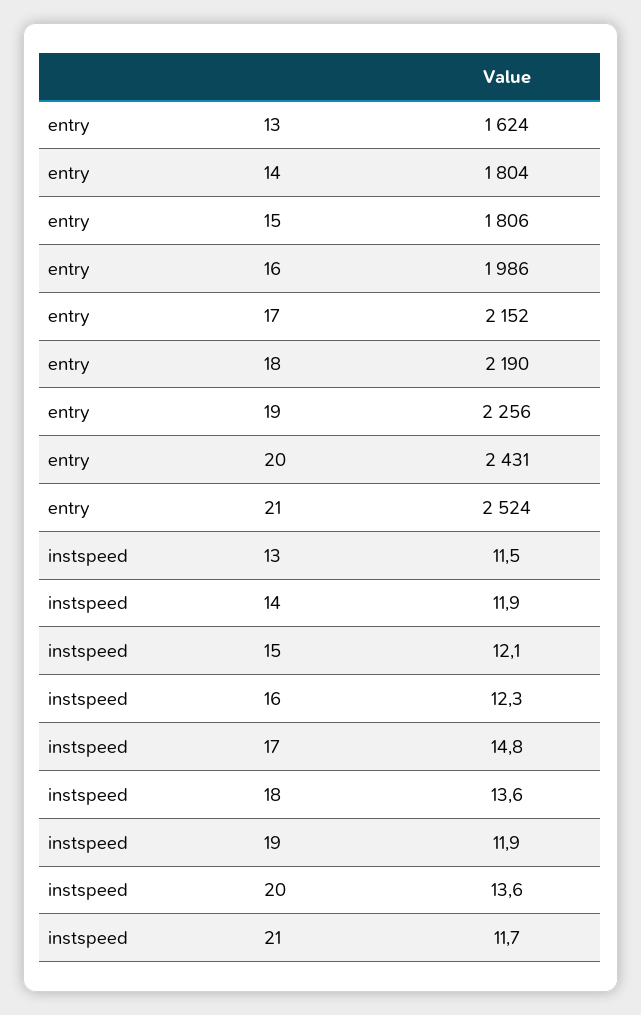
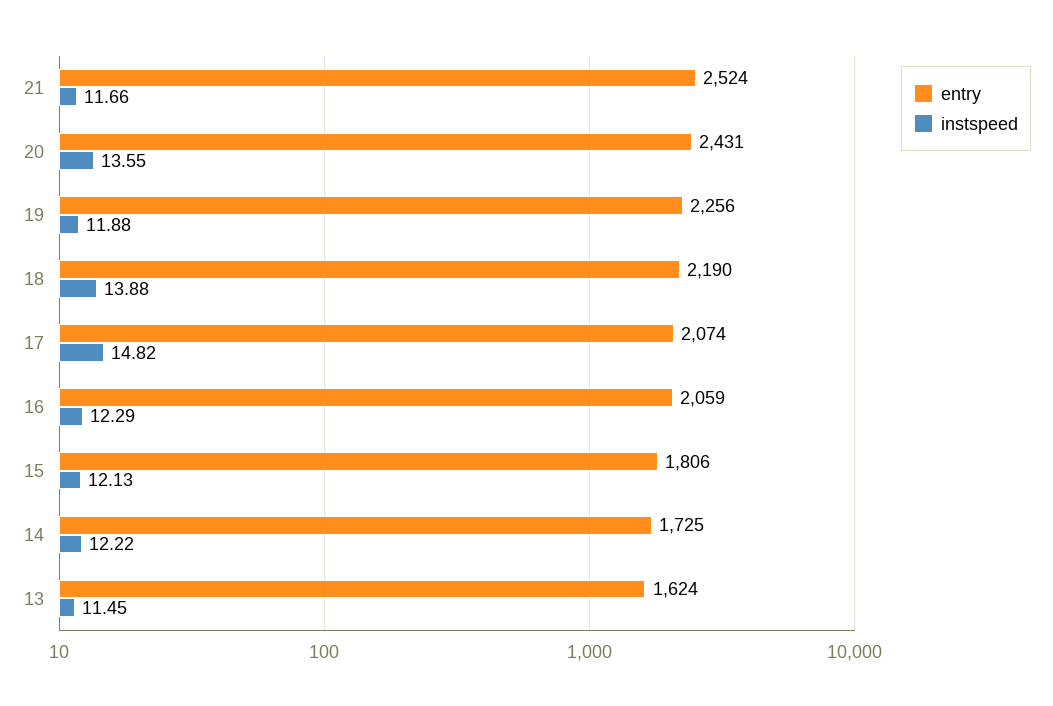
  {
    "entry": {
      "13": 1624,
-     "14": 1804,
+     "14": 1725,
      "15": 1806,
-     "16": 1986,
+     "16": 2059,
-     "17": 2152,
+     "17": 2074,
      "18": 2190,
      "19": 2256,
      "20": 2431,
      "21": 2524
    },
    "instspeed": {
      "13": 11.45,
-     "14": 11.9,
+     "14": 12.22,
      "15": 12.13,
      "16": 12.29,
      "17": 14.82,
-     "18": 13.6,
+     "18": 13.88,
      "19": 11.88,
      "20": 13.55,
      "21": 11.66
    }
  }

